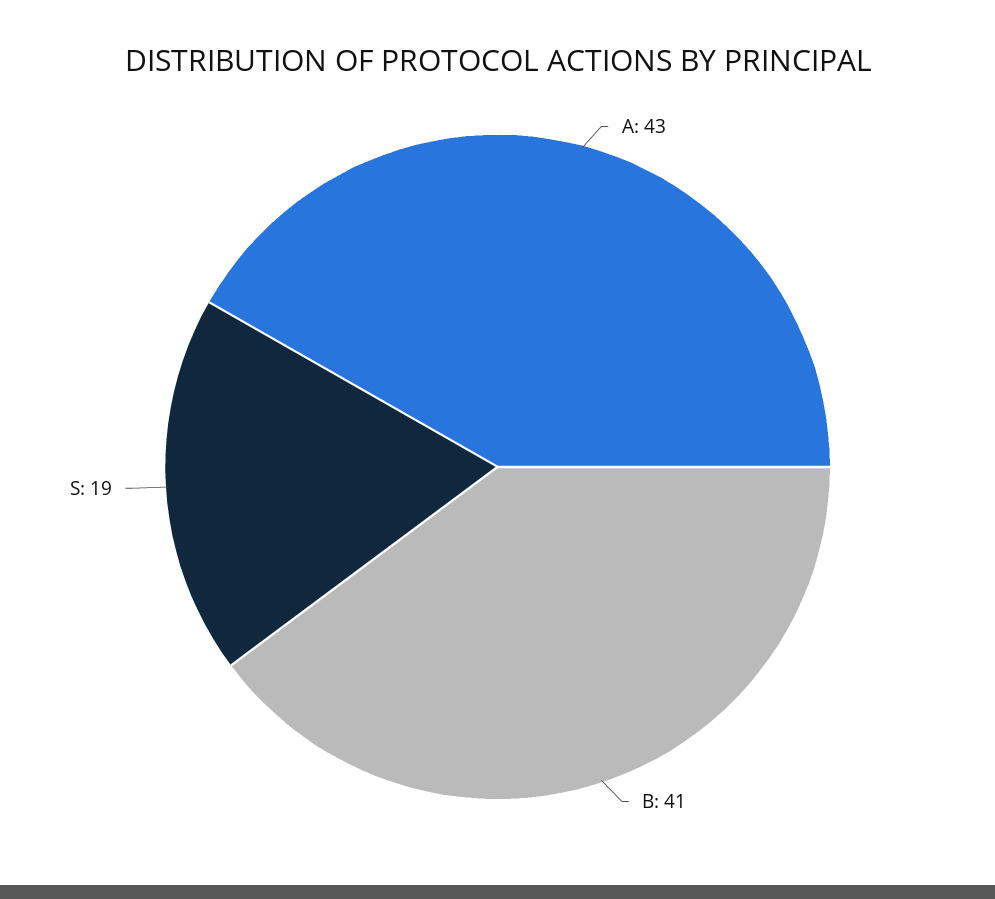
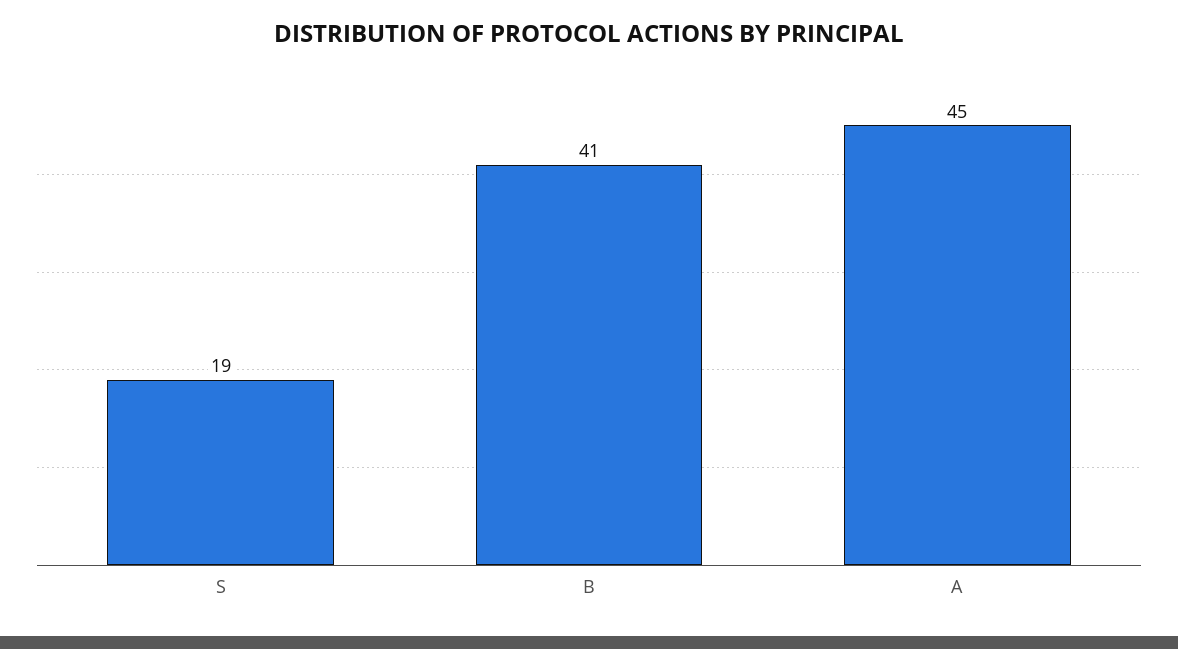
  {
-   "A": 43,
+   "A": 45,
    "B": 41,
    "S": 19
  }

